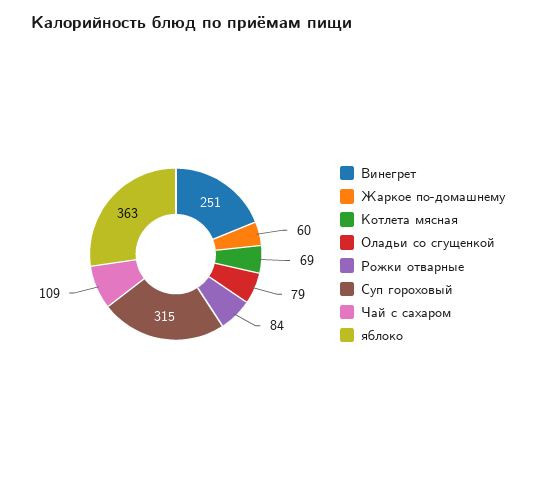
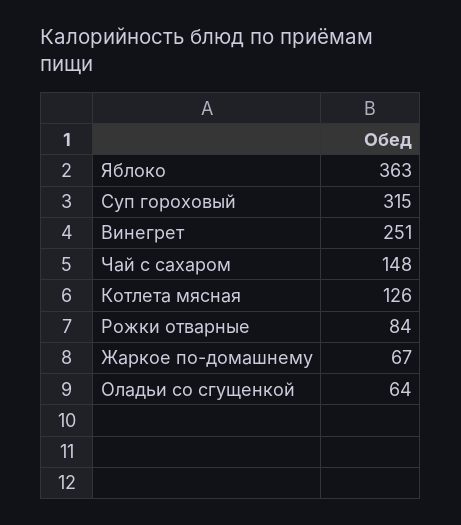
  {
    "Винегрет": 251,
-   "Жаркое по-домашнему": 60,
+   "Жаркое по-домашнему": 67,
-   "Котлета мясная": 69,
+   "Котлета мясная": 126,
-   "Оладьи со сгущенкой": 79,
+   "Оладьи со сгущенкой": 64,
    "Рожки отварные": 84,
    "Суп гороховый": 315,
-   "Чай с сахаром": 109,
+   "Чай с сахаром": 148,
    "яблоко": 363
  }

